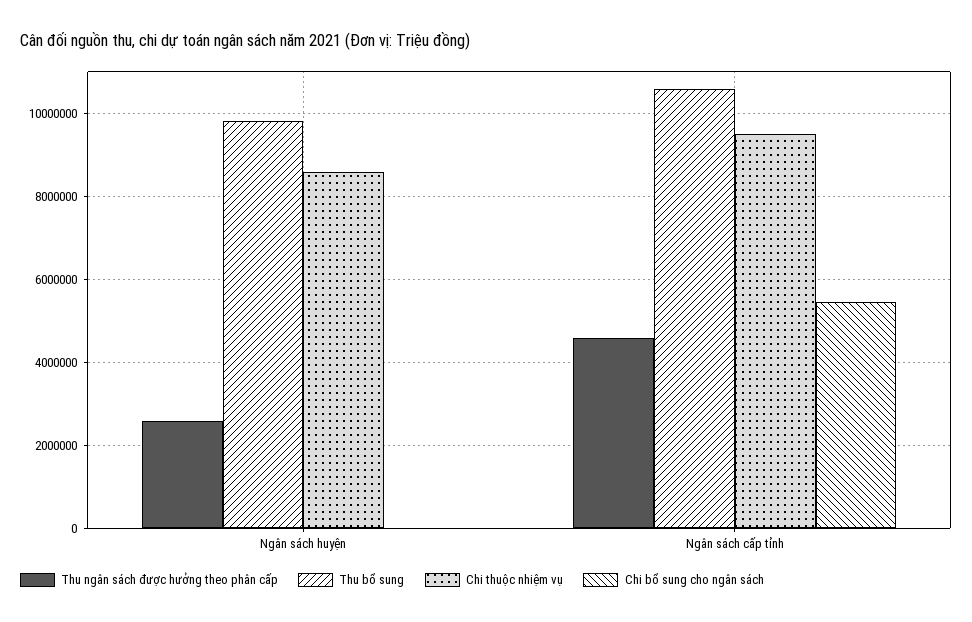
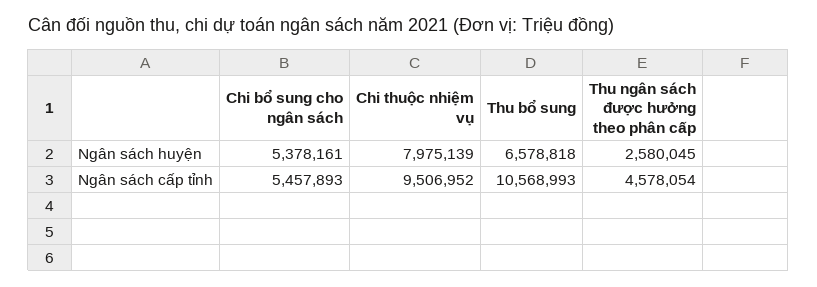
  {
    "Thu ngân sách được hưởng theo phân cấp": {
      "Ngân sách huyện": 2580045,
      "Ngân sách cấp tỉnh": 4578054
    },
    "Thu bổ sung": {
-     "Ngân sách huyện": 9800000,
+     "Ngân sách huyện": 6578818,
      "Ngân sách cấp tỉnh": 10568993
    },
    "Chi thuộc nhiệm vụ": {
-     "Ngân sách huyện": 8600000,
+     "Ngân sách huyện": 7975139,
      "Ngân sách cấp tỉnh": 9506952
    },
    "Chi bổ sung cho ngân sách": {
-     "Ngân sách huyện": 0,
+     "Ngân sách huyện": 5378161,
      "Ngân sách cấp tỉnh": 5457893
    }
  }

